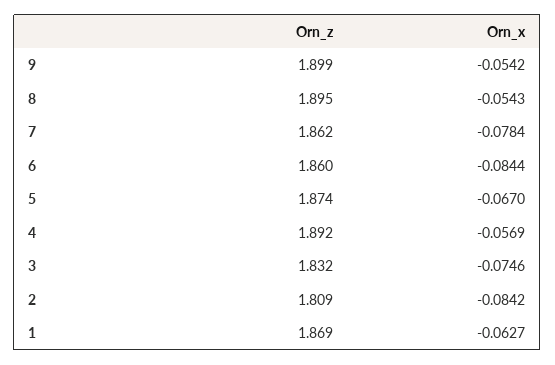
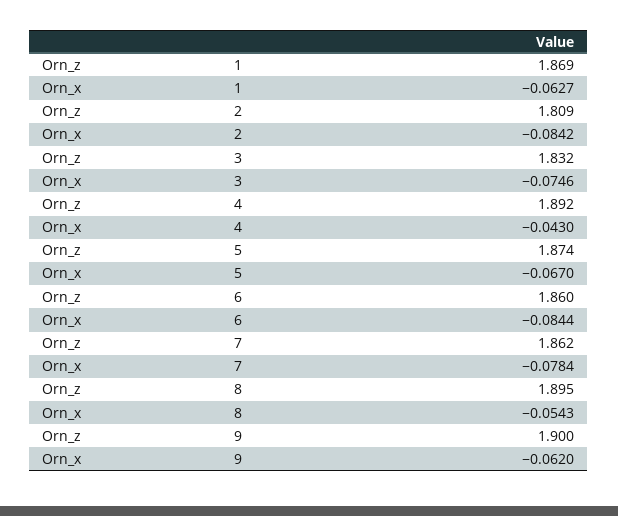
  {
    "Orn_z": {
-     "9": 1.899,
+     "9": 1.9,
      "8": 1.895,
      "7": 1.862,
      "6": 1.86,
      "5": 1.874,
      "4": 1.892,
      "3": 1.832,
      "2": 1.809,
      "1": 1.869
    },
    "Orn_x": {
-     "9": -0.0542,
+     "9": -0.062,
      "8": -0.0543,
      "7": -0.0784,
      "6": -0.0844,
      "5": -0.067,
-     "4": -0.0569,
+     "4": -0.043,
      "3": -0.0746,
      "2": -0.0842,
      "1": -0.0627
    }
  }

